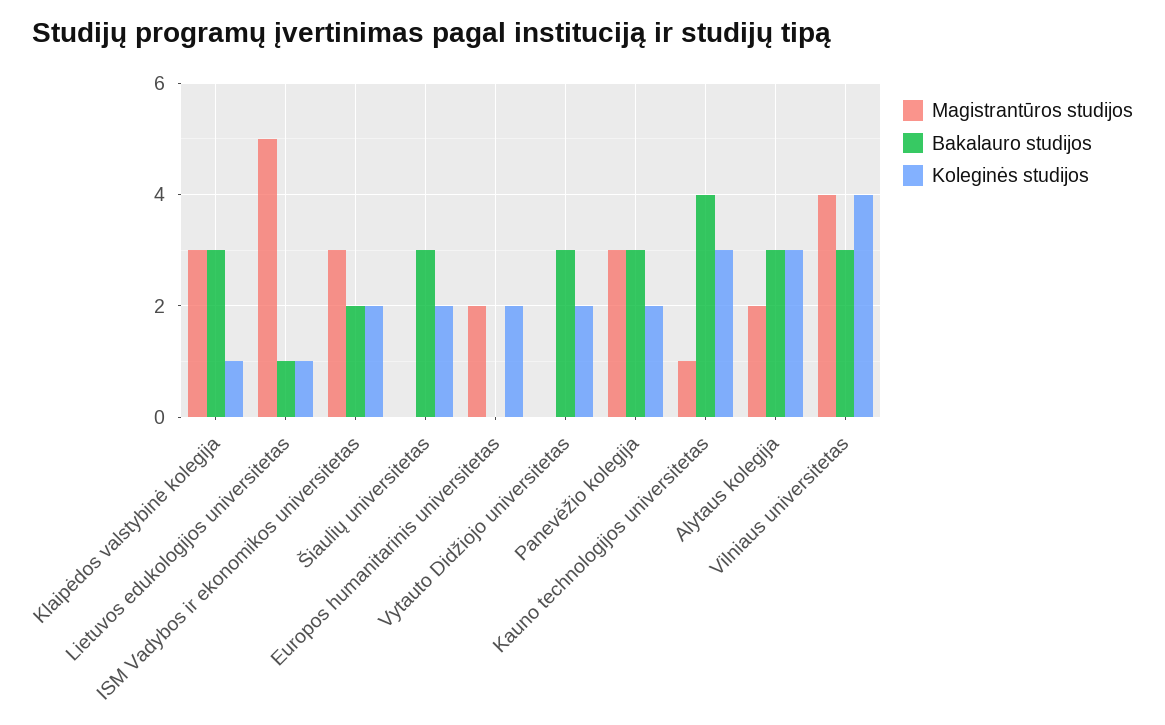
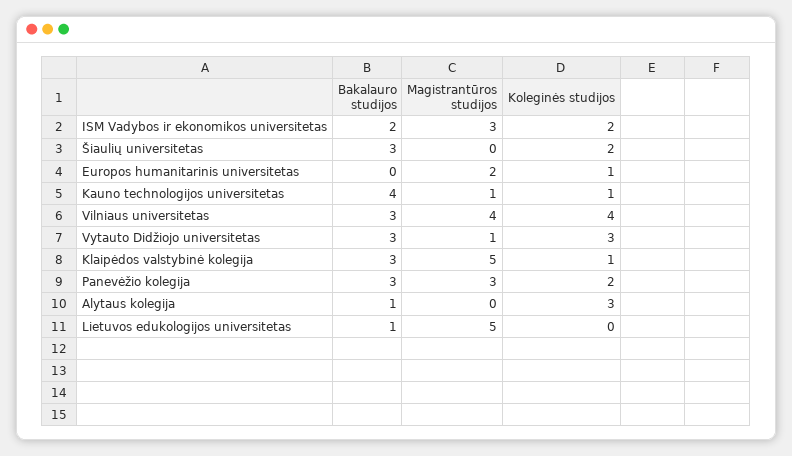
  {
    "Magistrantūros studijos": {
-     "Klaipėdos valstybinė kolegija": 3,
+     "Klaipėdos valstybinė kolegija": 5,
      "Lietuvos edukologijos universitetas": 5,
      "ISM Vadybos ir ekonomikos universitetas": 3,
      "Šiaulių universitetas": 0,
      "Europos humanitarinis universitetas": 2,
-     "Vytauto Didžiojo universitetas": 0,
+     "Vytauto Didžiojo universitetas": 1,
      "Panevėžio kolegija": 3,
      "Kauno technologijos universitetas": 1,
-     "Alytaus kolegija": 2,
+     "Alytaus kolegija": 0,
      "Vilniaus universitetas": 4
    },
    "Bakalauro studijos": {
      "Klaipėdos valstybinė kolegija": 3,
      "Lietuvos edukologijos universitetas": 1,
      "ISM Vadybos ir ekonomikos universitetas": 2,
      "Šiaulių universitetas": 3,
      "Europos humanitarinis universitetas": 0,
      "Vytauto Didžiojo universitetas": 3,
      "Panevėžio kolegija": 3,
      "Kauno technologijos universitetas": 4,
-     "Alytaus kolegija": 3,
+     "Alytaus kolegija": 1,
      "Vilniaus universitetas": 3
    },
    "Koleginės studijos": {
      "Klaipėdos valstybinė kolegija": 1,
-     "Lietuvos edukologijos universitetas": 1,
+     "Lietuvos edukologijos universitetas": 0,
      "ISM Vadybos ir ekonomikos universitetas": 2,
      "Šiaulių universitetas": 2,
-     "Europos humanitarinis universitetas": 2,
+     "Europos humanitarinis universitetas": 1,
-     "Vytauto Didžiojo universitetas": 2,
+     "Vytauto Didžiojo universitetas": 3,
      "Panevėžio kolegija": 2,
-     "Kauno technologijos universitetas": 3,
+     "Kauno technologijos universitetas": 1,
      "Alytaus kolegija": 3,
      "Vilniaus universitetas": 4
    }
  }

